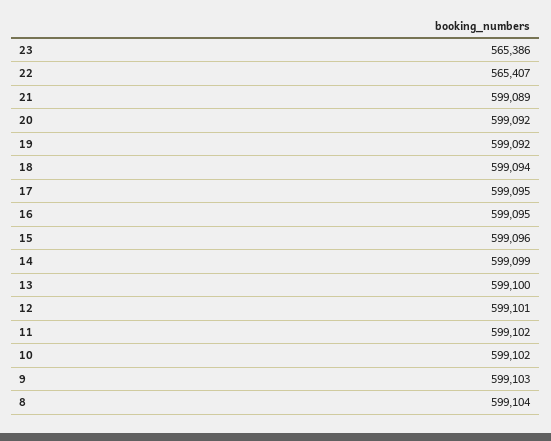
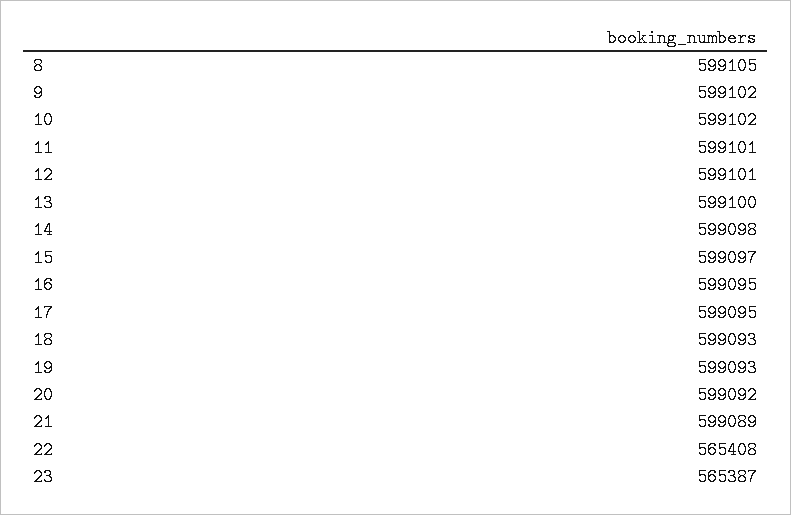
  {
-   "23": 565386,
+   "23": 565387,
-   "22": 565407,
+   "22": 565408,
    "21": 599089,
    "20": 599092,
-   "19": 599092,
+   "19": 599093,
-   "18": 599094,
+   "18": 599093,
    "17": 599095,
    "16": 599095,
-   "15": 599096,
+   "15": 599097,
-   "14": 599099,
+   "14": 599098,
    "13": 599100,
    "12": 599101,
-   "11": 599102,
+   "11": 599101,
    "10": 599102,
-   "9": 599103,
+   "9": 599102,
-   "8": 599104
+   "8": 599105
  }

